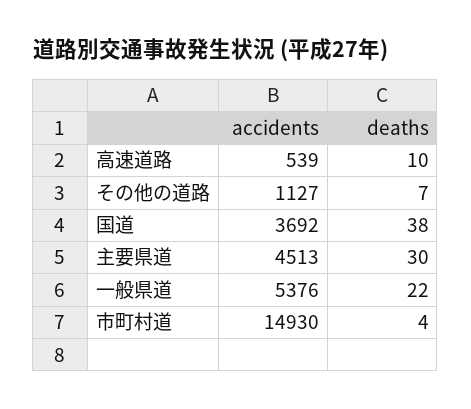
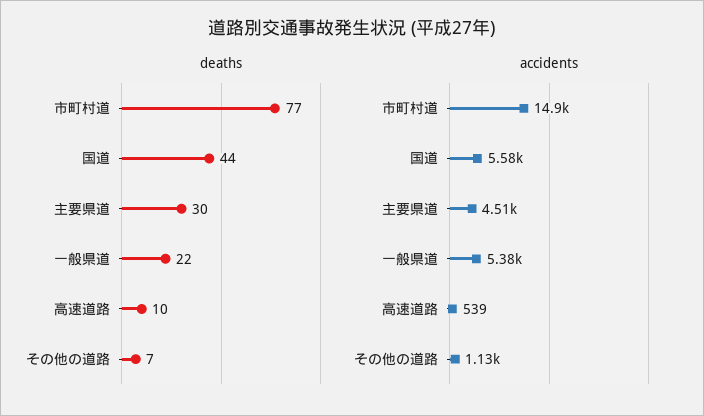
  {
    "accidents": {
      "高速道路": 539,
      "その他の道路": 1127,
-     "国道": 3692,
+     "国道": 5580,
      "主要県道": 4513,
      "一般県道": 5376,
      "市町村道": 14930
    },
    "deaths": {
      "高速道路": 10,
      "その他の道路": 7,
-     "国道": 38,
+     "国道": 44,
      "主要県道": 30,
      "一般県道": 22,
-     "市町村道": 4
+     "市町村道": 77
    }
  }

